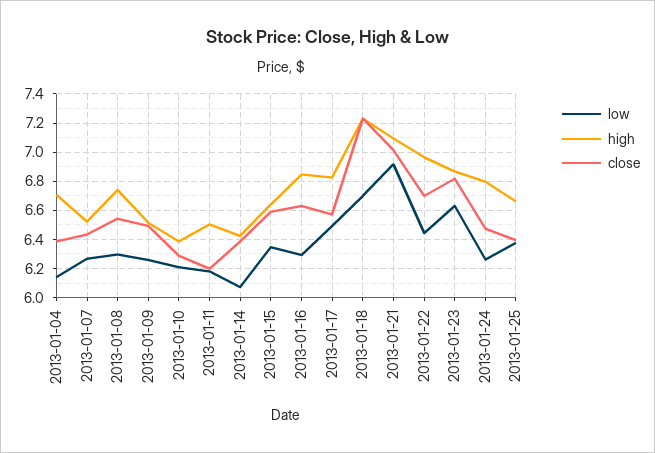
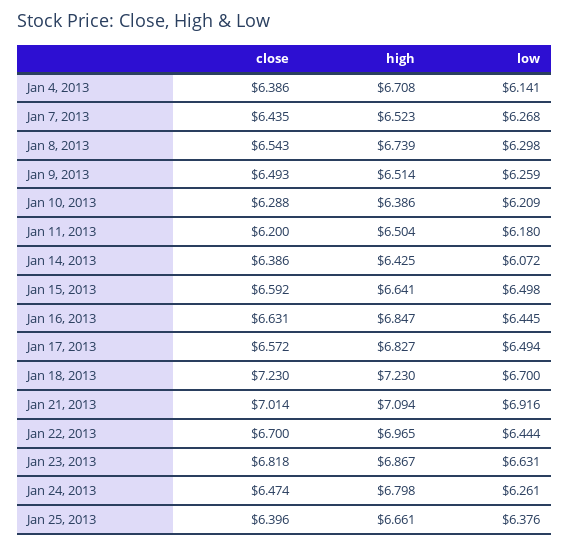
  {
    "low": {
      "2013-01-04": 6.141,
      "2013-01-07": 6.268,
      "2013-01-08": 6.298,
      "2013-01-09": 6.259,
      "2013-01-10": 6.209,
      "2013-01-11": 6.18,
      "2013-01-14": 6.072,
-     "2013-01-15": 6.35,
+     "2013-01-15": 6.498,
-     "2013-01-16": 6.3,
+     "2013-01-16": 6.445,
      "2013-01-17": 6.494,
      "2013-01-18": 6.7,
      "2013-01-21": 6.916,
      "2013-01-22": 6.444,
      "2013-01-23": 6.631,
      "2013-01-24": 6.261,
      "2013-01-25": 6.376
    },
    "high": {
      "2013-01-04": 6.708,
      "2013-01-07": 6.523,
      "2013-01-08": 6.739,
      "2013-01-09": 6.514,
      "2013-01-10": 6.386,
      "2013-01-11": 6.504,
      "2013-01-14": 6.425,
      "2013-01-15": 6.641,
      "2013-01-16": 6.847,
      "2013-01-17": 6.827,
      "2013-01-18": 7.23,
      "2013-01-21": 7.094,
      "2013-01-22": 6.965,
      "2013-01-23": 6.867,
      "2013-01-24": 6.798,
      "2013-01-25": 6.661
    },
    "close": {
      "2013-01-04": 6.386,
      "2013-01-07": 6.435,
      "2013-01-08": 6.543,
      "2013-01-09": 6.493,
      "2013-01-10": 6.288,
      "2013-01-11": 6.2,
      "2013-01-14": 6.386,
      "2013-01-15": 6.592,
      "2013-01-16": 6.631,
      "2013-01-17": 6.572,
      "2013-01-18": 7.23,
      "2013-01-21": 7.014,
      "2013-01-22": 6.7,
      "2013-01-23": 6.818,
      "2013-01-24": 6.474,
      "2013-01-25": 6.396
    }
  }

